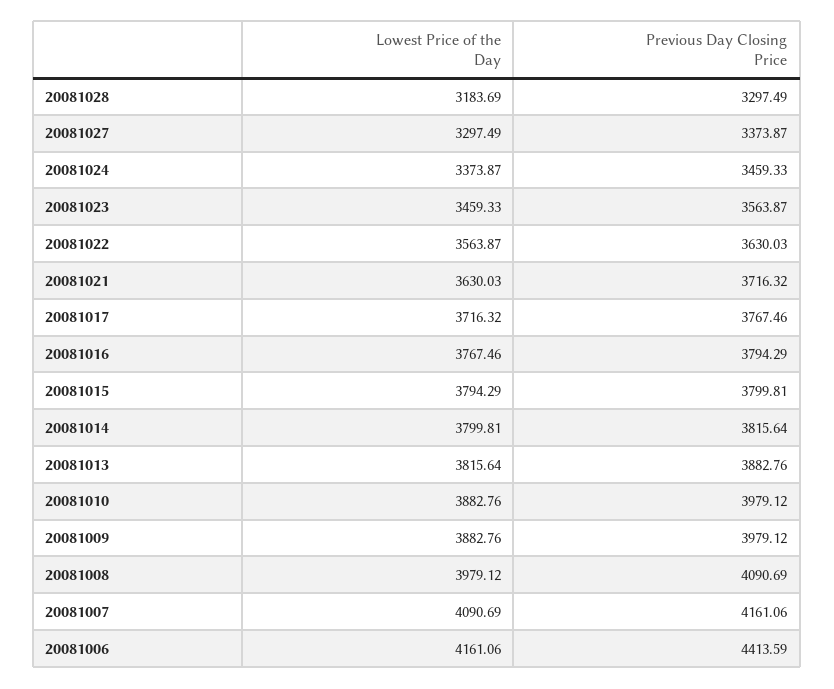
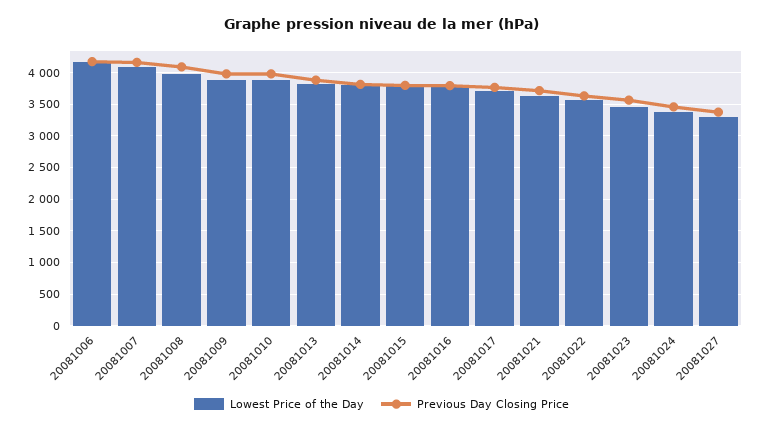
  {
    "Lowest Price of the Day": {
-     "20081028": 3183.69,
      "20081027": 3297.49,
      "20081024": 3373.87,
      "20081023": 3459.33,
      "20081022": 3563.87,
      "20081021": 3630.03,
      "20081017": 3716.32,
      "20081016": 3767.46,
      "20081015": 3794.29,
      "20081014": 3799.81,
      "20081013": 3815.64,
      "20081010": 3882.76,
      "20081009": 3882.76,
      "20081008": 3979.12,
      "20081007": 4090.69,
      "20081006": 4161.06
    },
    "Previous Day Closing Price": {
-     "20081028": 3297.49,
      "20081027": 3373.87,
      "20081024": 3459.33,
      "20081023": 3563.87,
      "20081022": 3630.03,
      "20081021": 3716.32,
      "20081017": 3767.46,
      "20081016": 3794.29,
      "20081015": 3799.81,
      "20081014": 3815.64,
      "20081013": 3882.76,
      "20081010": 3979.12,
      "20081009": 3979.12,
      "20081008": 4090.69,
      "20081007": 4161.06,
-     "20081006": 4413.59
+     "20081006": 4200
    }
  }

